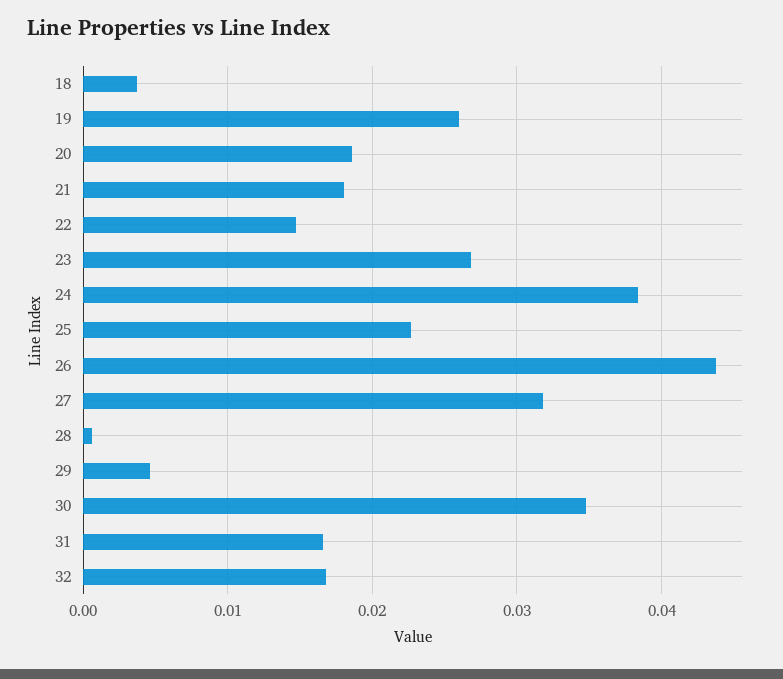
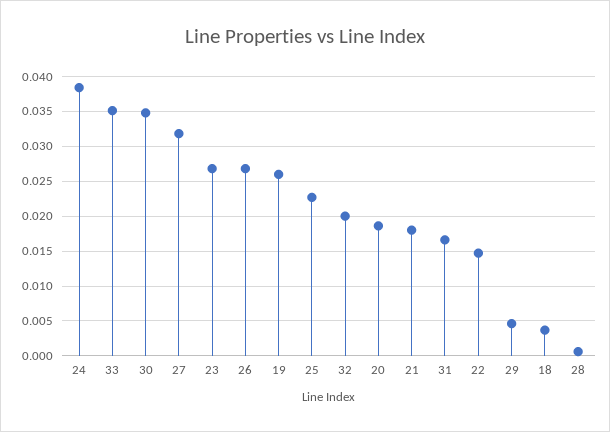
  {
    "18": 0.004,
    "19": 0.026,
    "20": 0.019,
    "21": 0.018,
    "22": 0.015,
    "23": 0.027,
    "24": 0.038,
    "25": 0.023,
-   "26": 0.044,
+   "26": 0.027,
    "27": 0.032,
    "28": 0.001,
    "29": 0.005,
    "30": 0.035,
    "31": 0.017,
-   "32": 0.017
+   "32": 0.02,
+   "33": 0.035
  }

